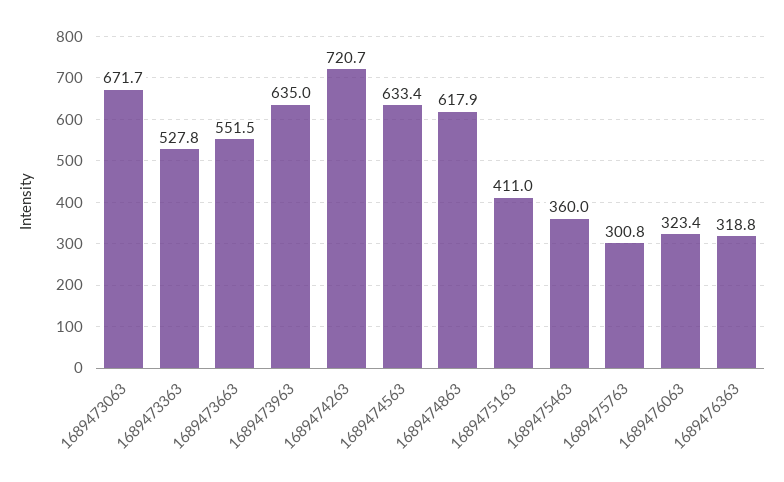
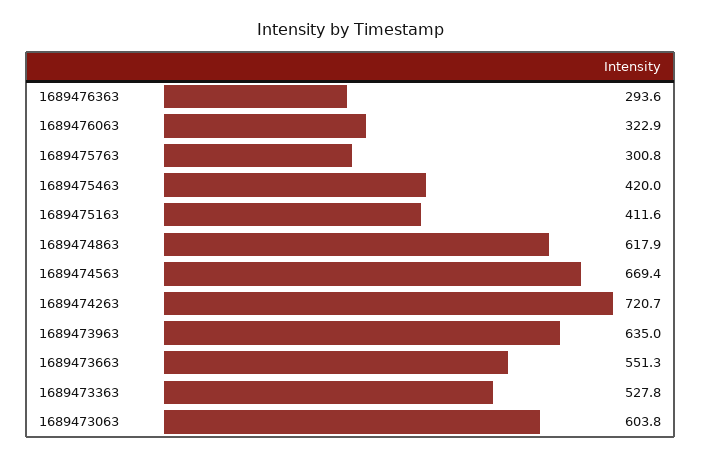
  {
-   "1689473063": 671.7,
+   "1689473063": 603.8,
    "1689473363": 527.8,
-   "1689473663": 551.5,
+   "1689473663": 551.3,
    "1689473963": 635,
    "1689474263": 720.7,
-   "1689474563": 633.4,
+   "1689474563": 669.4,
    "1689474863": 617.9,
-   "1689475163": 411,
+   "1689475163": 411.6,
-   "1689475463": 360,
+   "1689475463": 420,
    "1689475763": 300.8,
-   "1689476063": 323.4,
+   "1689476063": 322.9,
-   "1689476363": 318.8
+   "1689476363": 293.6
  }

